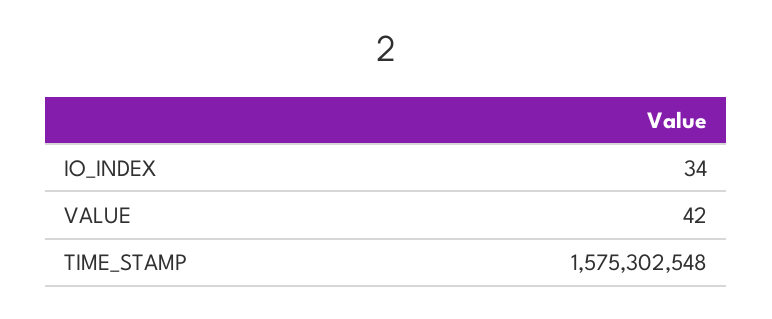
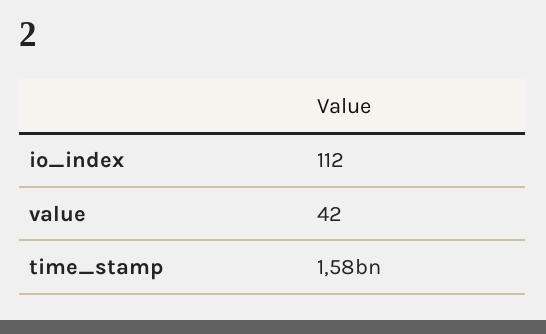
  {
-   "IO_INDEX": 34,
+   "IO_INDEX": 112,
    "VALUE": 42,
    "TIME_STAMP": 1575302548
  }

